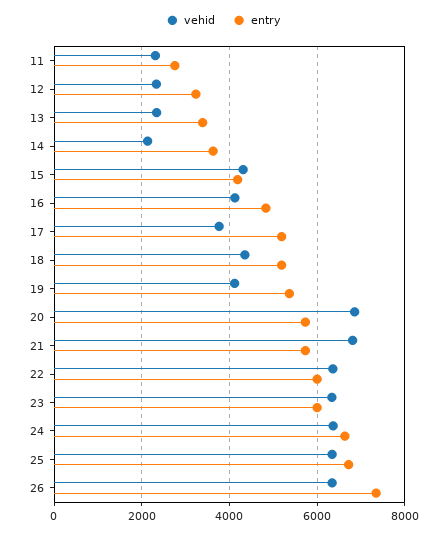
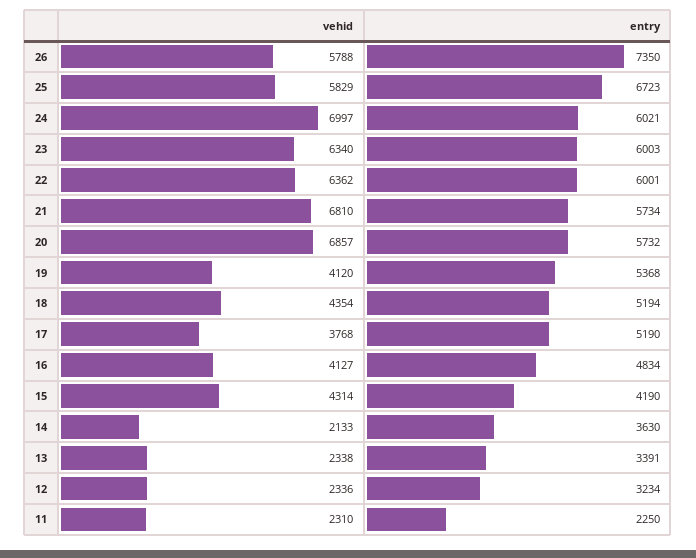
  {
    "vehid": {
      "11": 2310,
      "12": 2336,
      "13": 2338,
      "14": 2133,
      "15": 4314,
      "16": 4127,
      "17": 3768,
      "18": 4354,
      "19": 4120,
      "20": 6857,
      "21": 6810,
      "22": 6362,
      "23": 6340,
-     "24": 6400,
+     "24": 6997,
-     "25": 6400,
+     "25": 5829,
-     "26": 6400
+     "26": 5788
    },
    "entry": {
-     "11": 2800,
+     "11": 2250,
      "12": 3234,
      "13": 3391,
      "14": 3630,
      "15": 4190,
      "16": 4834,
      "17": 5190,
      "18": 5194,
      "19": 5368,
      "20": 5732,
      "21": 5734,
      "22": 6001,
      "23": 6003,
-     "24": 6600,
+     "24": 6021,
      "25": 6723,
      "26": 7350
    }
  }

